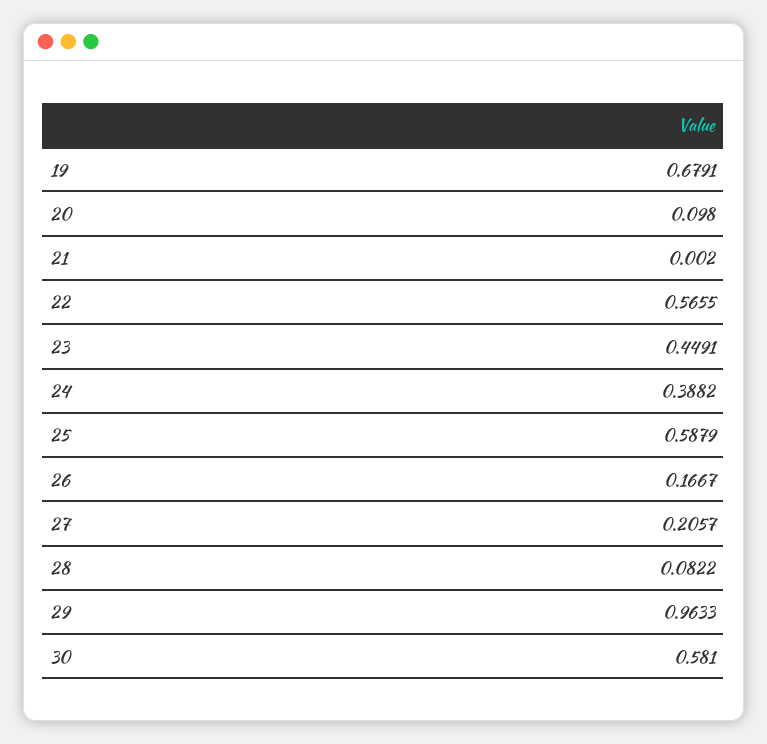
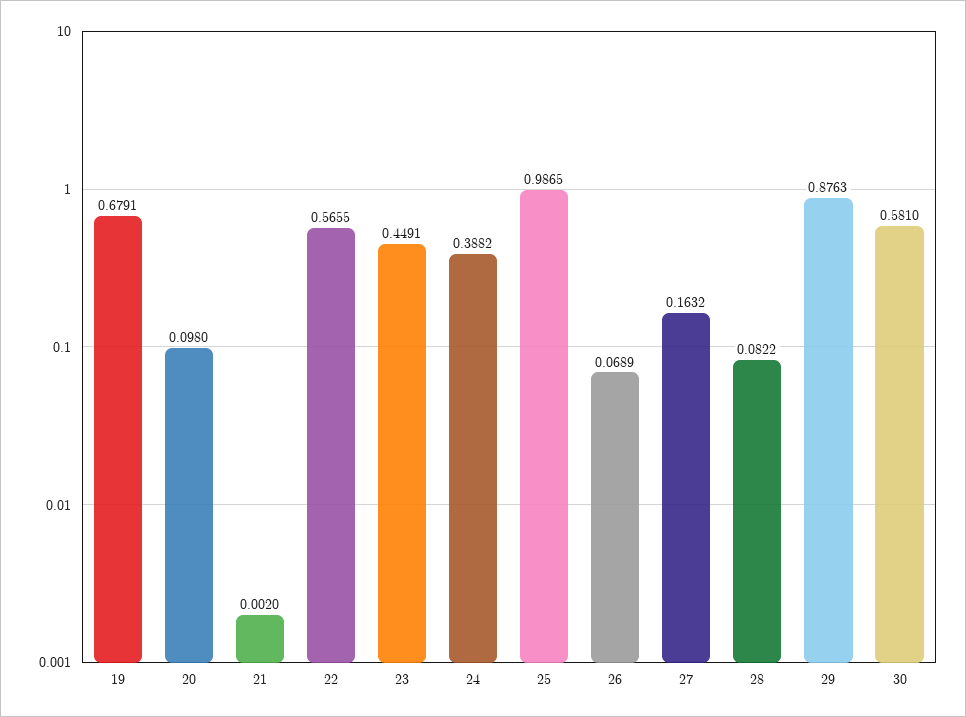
  {
    "19": 0.6791,
    "20": 0.098,
    "21": 0.002,
    "22": 0.5655,
    "23": 0.4491,
    "24": 0.3882,
-   "25": 0.5879,
+   "25": 0.9865,
-   "26": 0.1667,
+   "26": 0.0689,
-   "27": 0.2057,
+   "27": 0.1632,
    "28": 0.0822,
-   "29": 0.9633,
+   "29": 0.8763,
    "30": 0.581
  }

